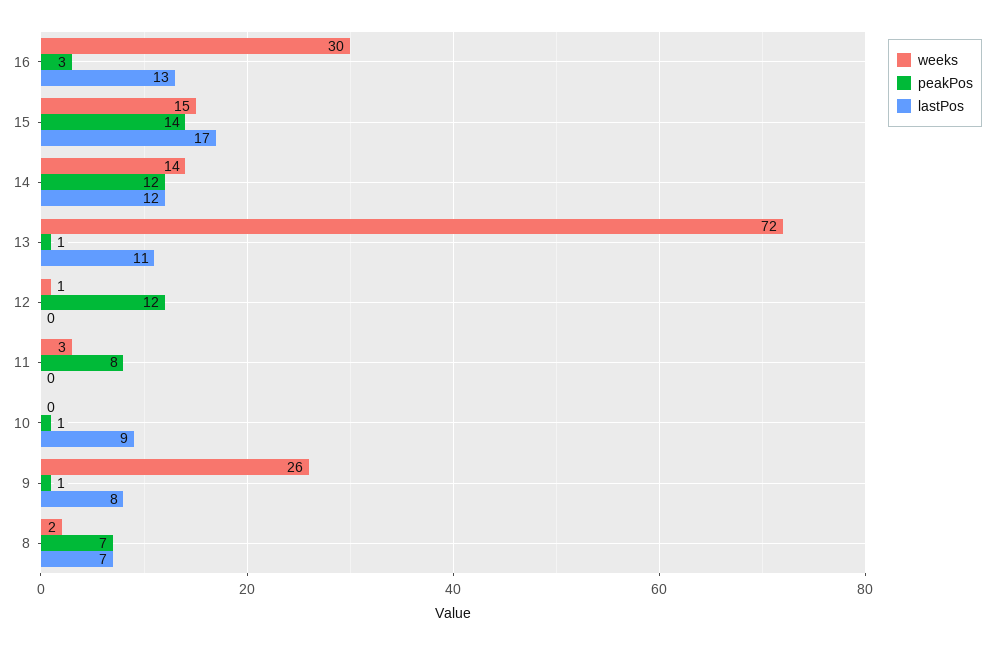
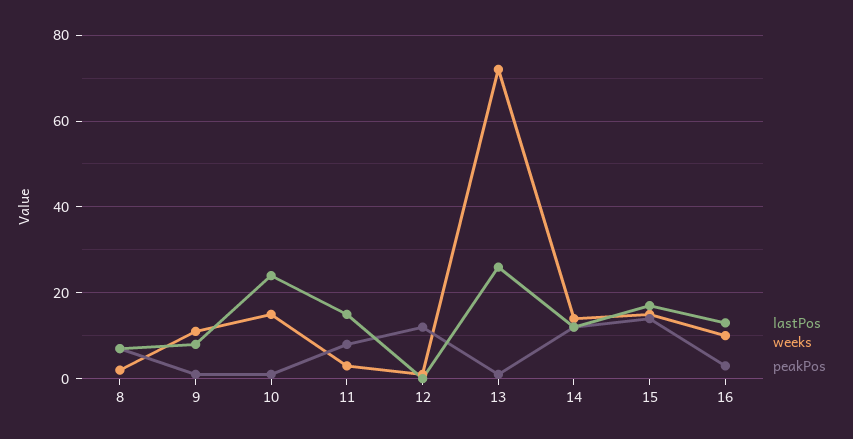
  {
    "weeks": {
-     "16": 30,
+     "16": 10,
      "15": 15,
      "14": 14,
      "13": 72,
      "12": 1,
      "11": 3,
-     "10": 0,
+     "10": 15,
-     "9": 26,
+     "9": 10,
      "8": 2
    },
    "peakPos": {
      "16": 3,
      "15": 14,
      "14": 12,
      "13": 1,
      "12": 12,
      "11": 8,
      "10": 1,
      "9": 1,
      "8": 7
    },
    "lastPos": {
      "16": 13,
      "15": 17,
      "14": 12,
-     "13": 11,
+     "13": 25,
      "12": 0,
-     "11": 0,
+     "11": 15,
-     "10": 9,
+     "10": 25,
      "9": 8,
      "8": 7
    }
  }

